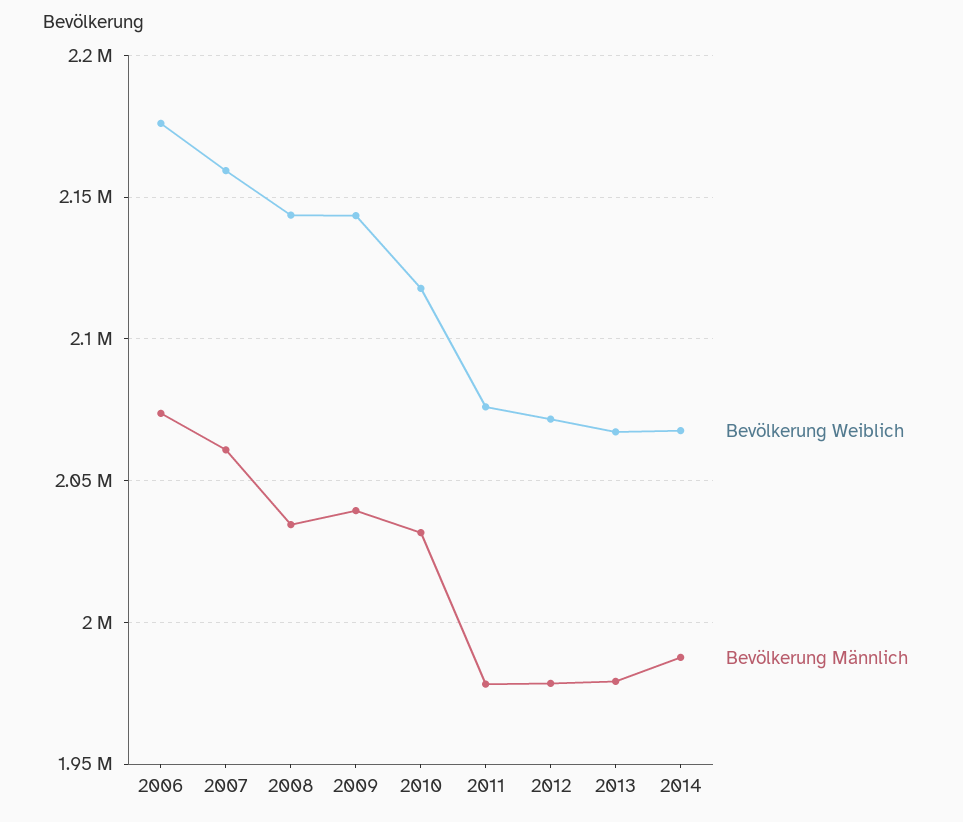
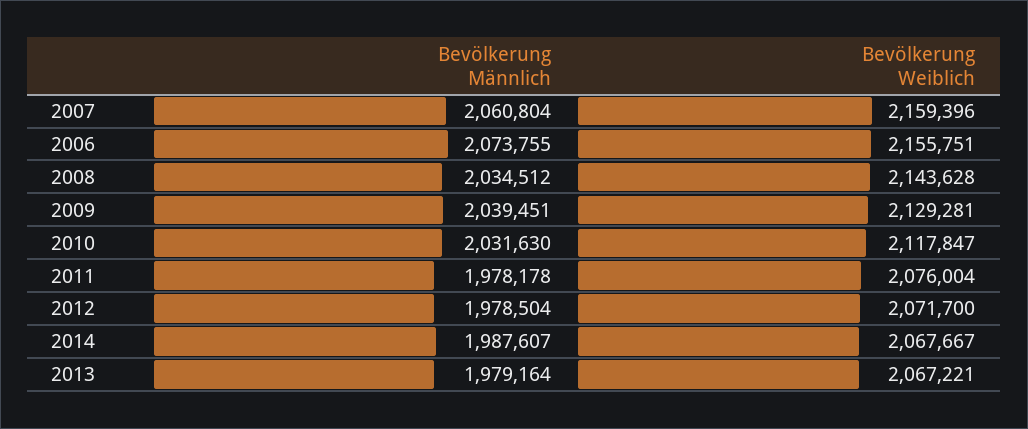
  {
    "Bevölkerung Weiblich": {
-     "2006": 2175000,
+     "2006": 2155751,
      "2007": 2159396,
      "2008": 2143628,
-     "2009": 2145000,
+     "2009": 2129281,
      "2010": 2117847,
      "2011": 2076004,
      "2012": 2071700,
      "2013": 2067221,
      "2014": 2067667
    },
    "Bevölkerung Männlich": {
      "2006": 2073755,
      "2007": 2060804,
      "2008": 2034512,
      "2009": 2039451,
      "2010": 2031630,
      "2011": 1978178,
      "2012": 1978504,
      "2013": 1979164,
      "2014": 1987607
    }
  }

